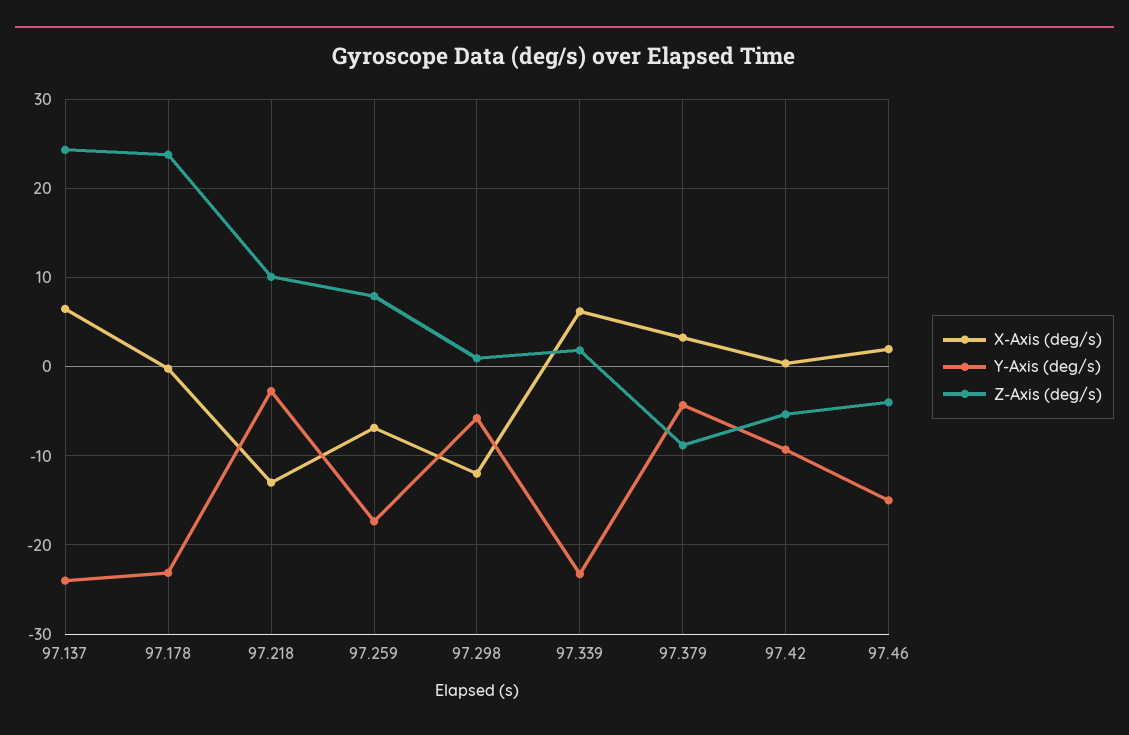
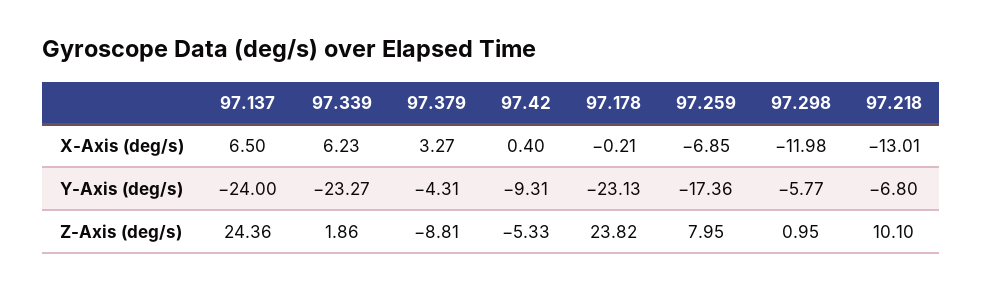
  {
    "X-Axis (deg/s)": {
      "97.137": 6.5,
      "97.178": -0.21,
      "97.218": -13.01,
      "97.259": -6.85,
      "97.298": -11.98,
      "97.339": 6.23,
      "97.379": 3.27,
-     "97.42": 0.4,
+     "97.42": 0.4
-     "97.46": 2
    },
    "Y-Axis (deg/s)": {
      "97.137": -24,
      "97.178": -23.13,
-     "97.218": -3,
+     "97.218": -6.8,
      "97.259": -17.36,
      "97.298": -5.77,
      "97.339": -23.27,
      "97.379": -4.31,
-     "97.42": -9.31,
+     "97.42": -9.31
-     "97.46": -15
    },
    "Z-Axis (deg/s)": {
      "97.137": 24.36,
      "97.178": 23.82,
      "97.218": 10.1,
      "97.259": 7.95,
      "97.298": 0.95,
      "97.339": 1.86,
      "97.379": -8.81,
-     "97.42": -5.33,
+     "97.42": -5.33
-     "97.46": -4
    }
  }

